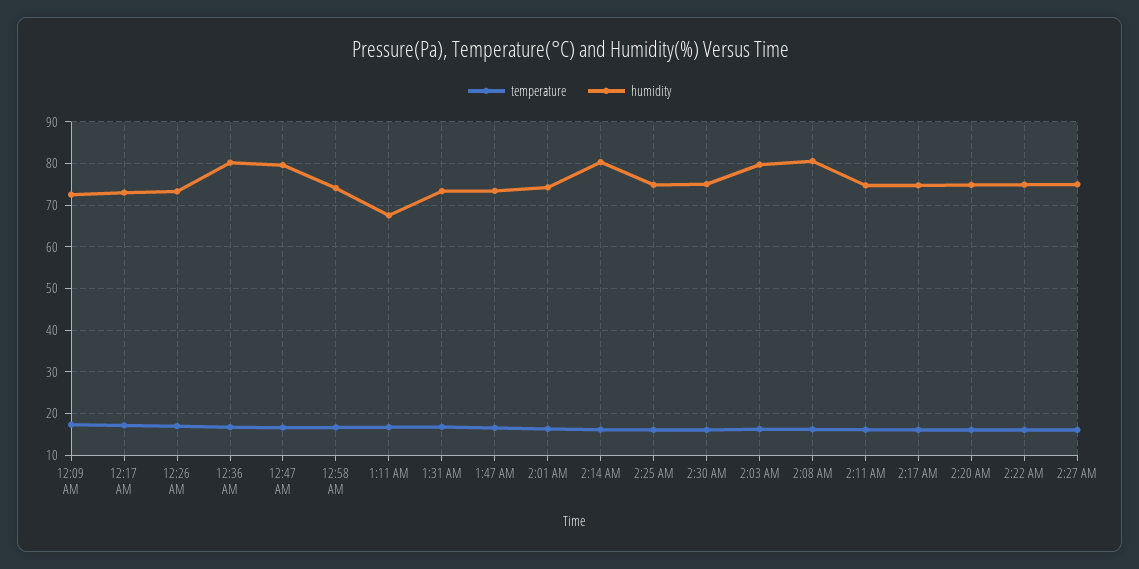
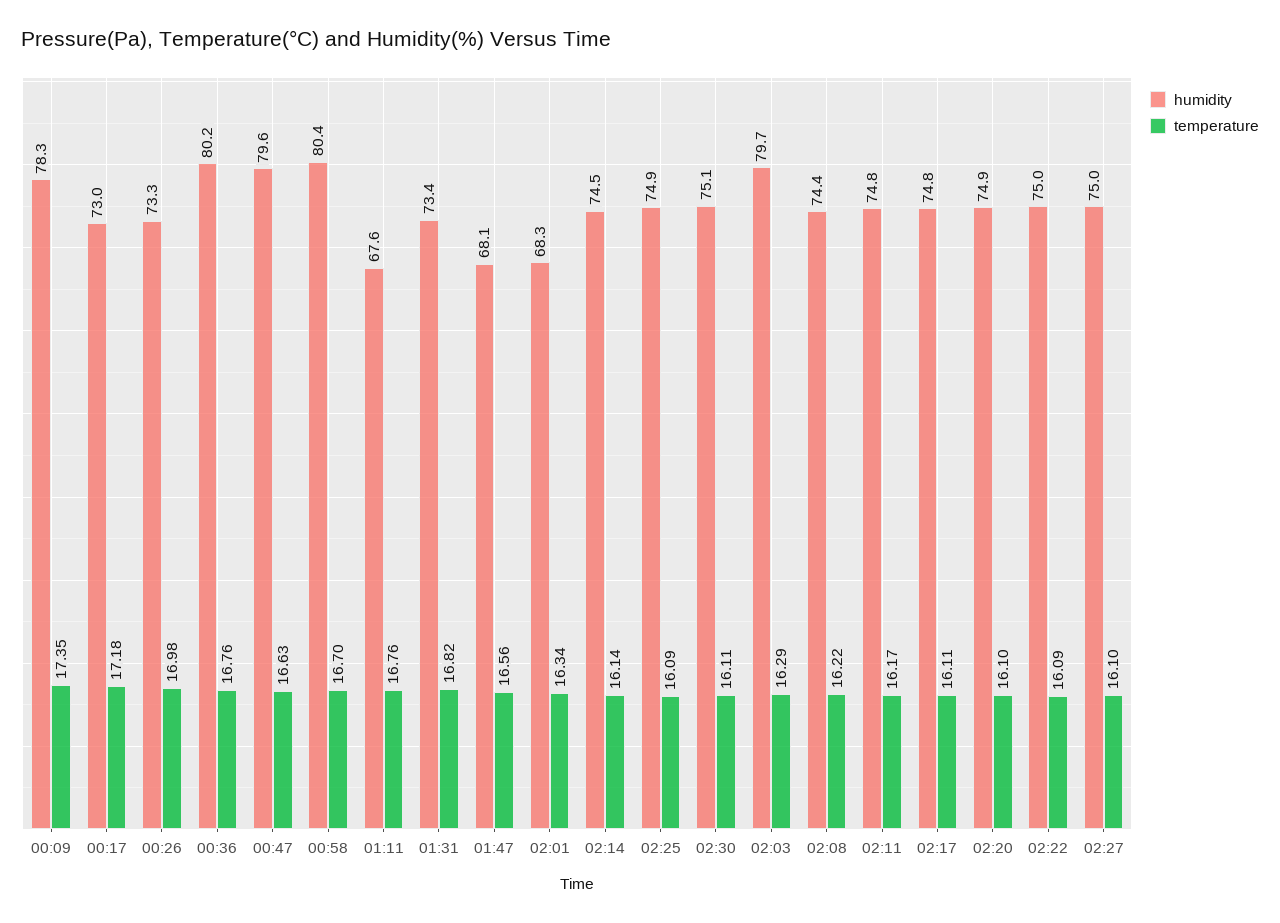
  {
    "temperature": {
      "12:09 AM": 17.35,
      "12:17 AM": 17.18,
      "12:26 AM": 16.98,
      "12:36 AM": 16.76,
      "12:47 AM": 16.63,
      "12:58 AM": 16.7,
      "1:11 AM": 16.76,
      "1:31 AM": 16.82,
      "1:47 AM": 16.56,
      "2:01 AM": 16.34,
      "2:14 AM": 16.14,
      "2:25 AM": 16.09,
      "2:30 AM": 16.11,
      "2:03 AM": 16.29,
      "2:08 AM": 16.22,
      "2:11 AM": 16.17,
      "2:17 AM": 16.11,
      "2:20 AM": 16.1,
      "2:22 AM": 16.09,
      "2:27 AM": 16.1
    },
    "humidity": {
-     "12:09 AM": 72,
+     "12:09 AM": 78.3,
      "12:17 AM": 73,
      "12:26 AM": 73.3,
      "12:36 AM": 80.2,
      "12:47 AM": 79.6,
-     "12:58 AM": 74,
+     "12:58 AM": 80.4,
      "1:11 AM": 67.6,
      "1:31 AM": 73.4,
-     "1:47 AM": 74,
+     "1:47 AM": 68.1,
-     "2:01 AM": 74,
+     "2:01 AM": 68.3,
-     "2:14 AM": 80,
+     "2:14 AM": 74.5,
      "2:25 AM": 74.9,
      "2:30 AM": 75.1,
      "2:03 AM": 79.7,
-     "2:08 AM": 80,
+     "2:08 AM": 74.4,
      "2:11 AM": 74.8,
      "2:17 AM": 74.8,
      "2:20 AM": 74.9,
      "2:22 AM": 75,
      "2:27 AM": 75
    }
  }

